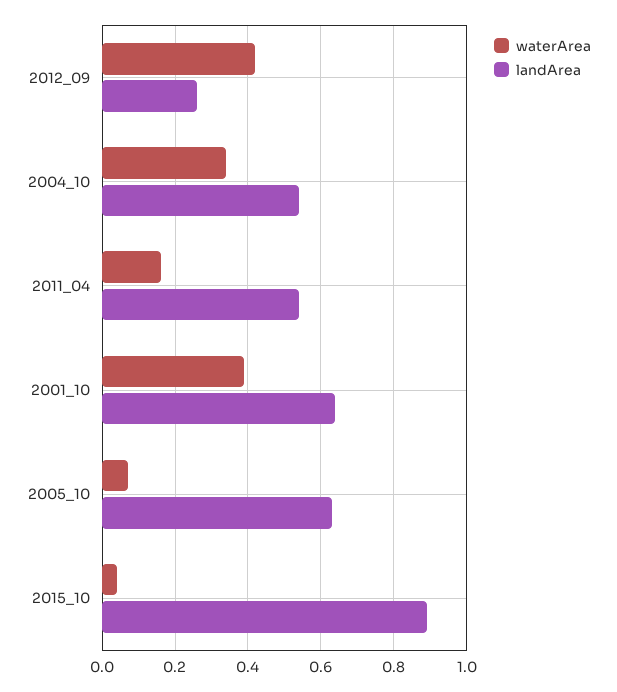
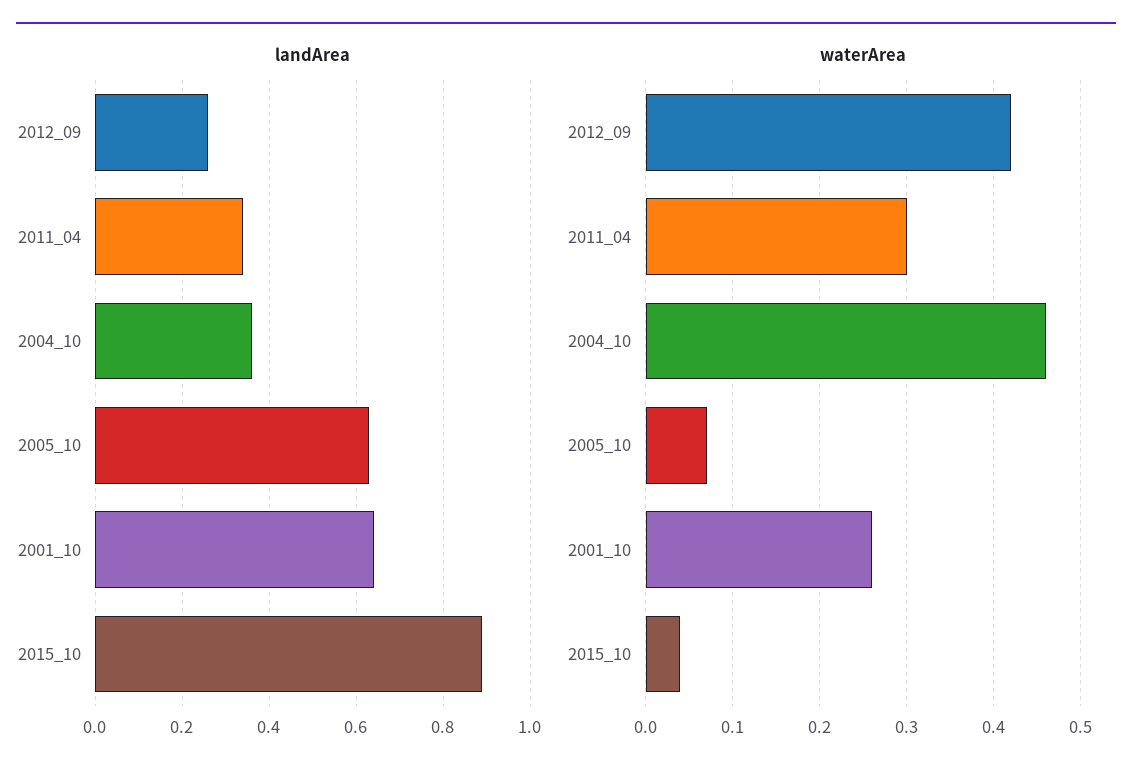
  {
    "waterArea": {
      "2012_09": 0.42,
-     "2004_10": 0.35,
+     "2004_10": 0.46,
-     "2011_04": 0.15,
+     "2011_04": 0.3,
-     "2001_10": 0.4,
+     "2001_10": 0.26,
      "2005_10": 0.07,
      "2015_10": 0.04
    },
    "landArea": {
      "2012_09": 0.25,
-     "2004_10": 0.55,
+     "2004_10": 0.35,
-     "2011_04": 0.55,
+     "2011_04": 0.35,
      "2001_10": 0.65,
      "2005_10": 0.65,
      "2015_10": 0.9
    }
  }

